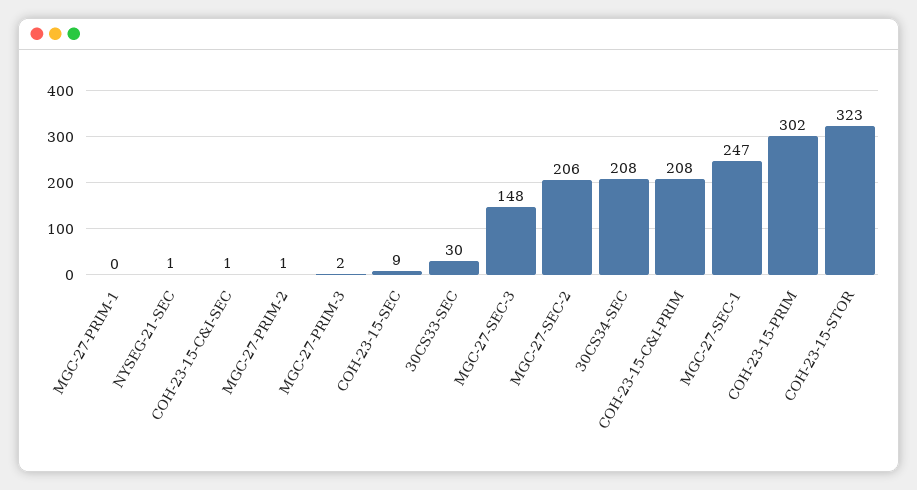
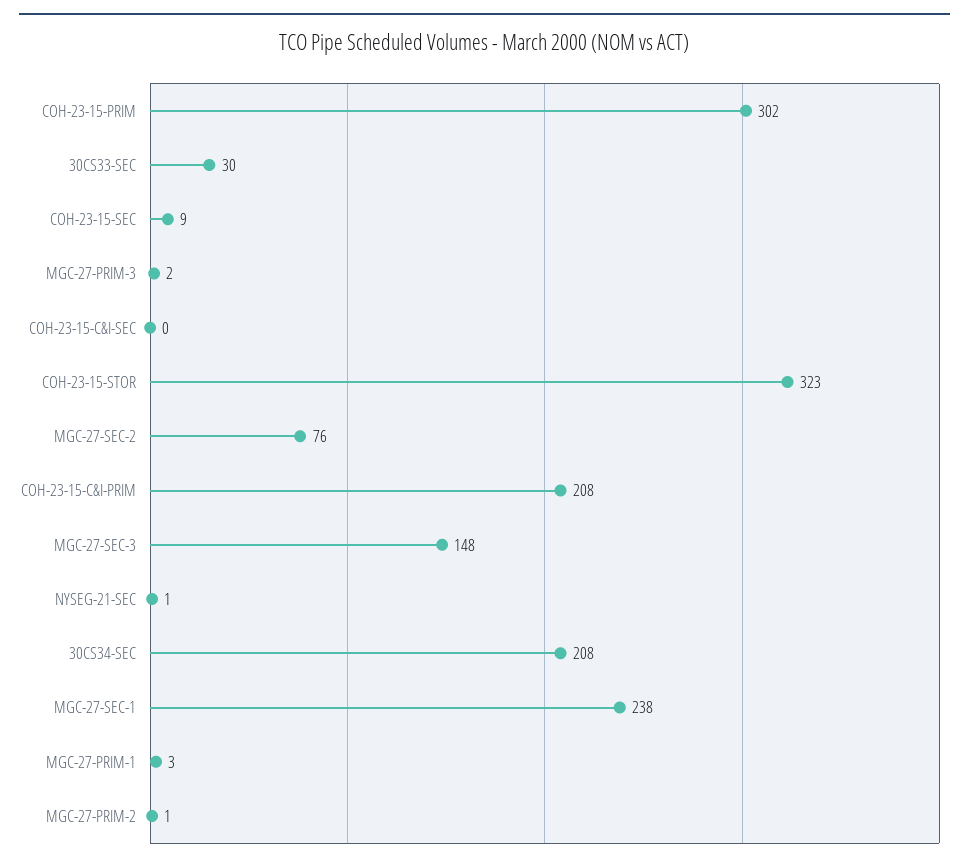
  {
-   "MGC-27-PRIM-1": 0,
+   "MGC-27-PRIM-1": 3,
    "NYSEG-21-SEC": 1,
-   "COH-23-15-C&I-SEC": 1,
+   "COH-23-15-C&I-SEC": 0,
    "MGC-27-PRIM-2": 1,
    "MGC-27-PRIM-3": 2,
    "COH-23-15-SEC": 9,
    "30CS33-SEC": 30,
    "MGC-27-SEC-3": 148,
-   "MGC-27-SEC-2": 206,
+   "MGC-27-SEC-2": 76,
    "30CS34-SEC": 208,
    "COH-23-15-C&I-PRIM": 208,
-   "MGC-27-SEC-1": 247,
+   "MGC-27-SEC-1": 238,
    "COH-23-15-PRIM": 302,
    "COH-23-15-STOR": 323
  }

